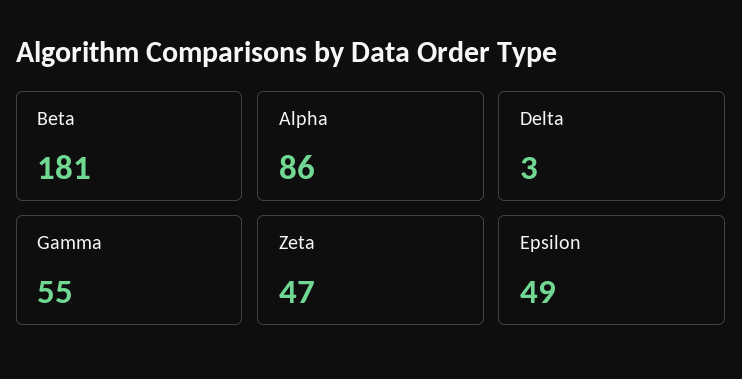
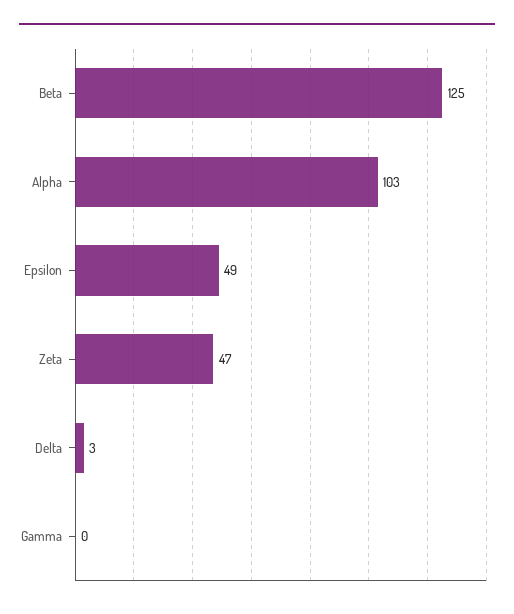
  {
-   "Beta": 181,
+   "Beta": 125,
-   "Alpha": 86,
+   "Alpha": 103,
    "Delta": 3,
-   "Gamma": 55,
+   "Gamma": 0,
    "Zeta": 47,
    "Epsilon": 49
  }

